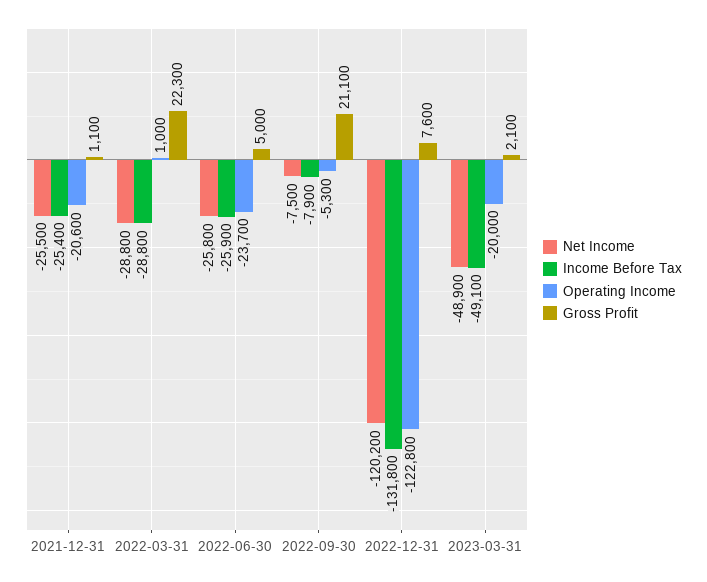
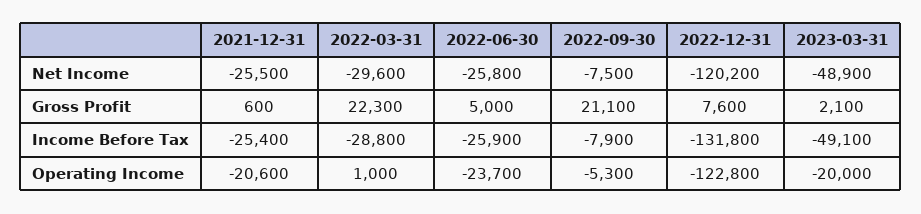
  {
    "Net Income": {
      "2021-12-31": -25500,
-     "2022-03-31": -28800,
+     "2022-03-31": -29600,
      "2022-06-30": -25800,
      "2022-09-30": -7500,
      "2022-12-31": -120200,
      "2023-03-31": -48900
    },
    "Income Before Tax": {
      "2021-12-31": -25400,
      "2022-03-31": -28800,
      "2022-06-30": -25900,
      "2022-09-30": -7900,
      "2022-12-31": -131800,
      "2023-03-31": -49100
    },
    "Operating Income": {
      "2021-12-31": -20600,
      "2022-03-31": 1000,
      "2022-06-30": -23700,
      "2022-09-30": -5300,
      "2022-12-31": -122800,
      "2023-03-31": -20000
    },
    "Gross Profit": {
-     "2021-12-31": 1100,
+     "2021-12-31": 600,
      "2022-03-31": 22300,
      "2022-06-30": 5000,
      "2022-09-30": 21100,
      "2022-12-31": 7600,
      "2023-03-31": 2100
    }
  }

